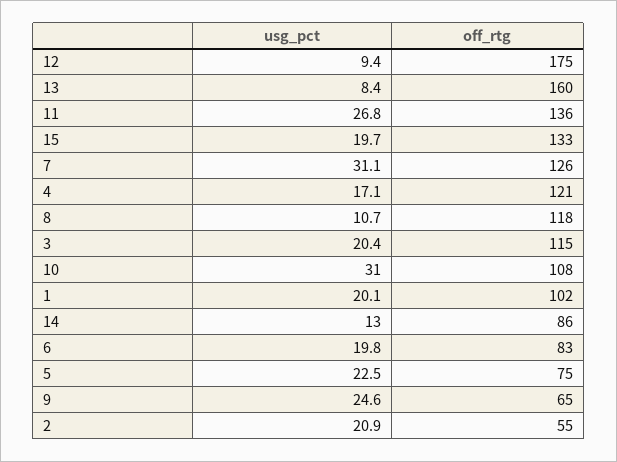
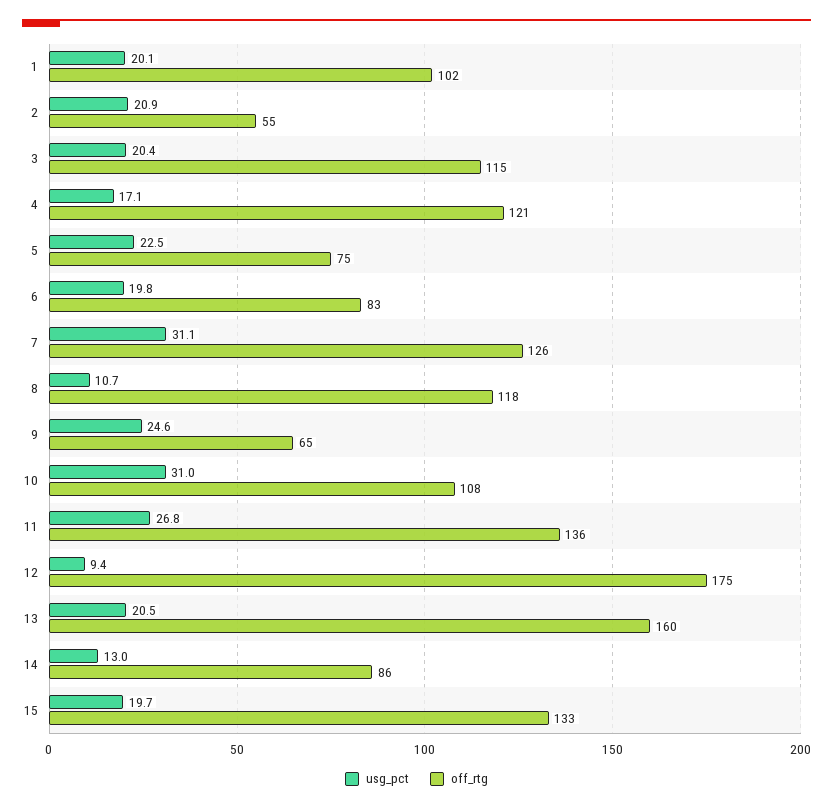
  {
    "usg_pct": {
      "12": 9.4,
-     "13": 8.4,
+     "13": 20.5,
      "11": 26.8,
      "15": 19.7,
      "7": 31.1,
      "4": 17.1,
      "8": 10.7,
      "3": 20.4,
      "10": 31,
      "1": 20.1,
      "14": 13,
      "6": 19.8,
      "5": 22.5,
      "9": 24.6,
      "2": 20.9
    },
    "off_rtg": {
      "12": 175,
      "13": 160,
      "11": 136,
      "15": 133,
      "7": 126,
      "4": 121,
      "8": 118,
      "3": 115,
      "10": 108,
      "1": 102,
      "14": 86,
      "6": 83,
      "5": 75,
      "9": 65,
      "2": 55
    }
  }

